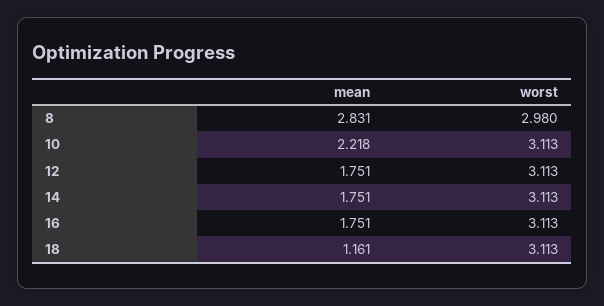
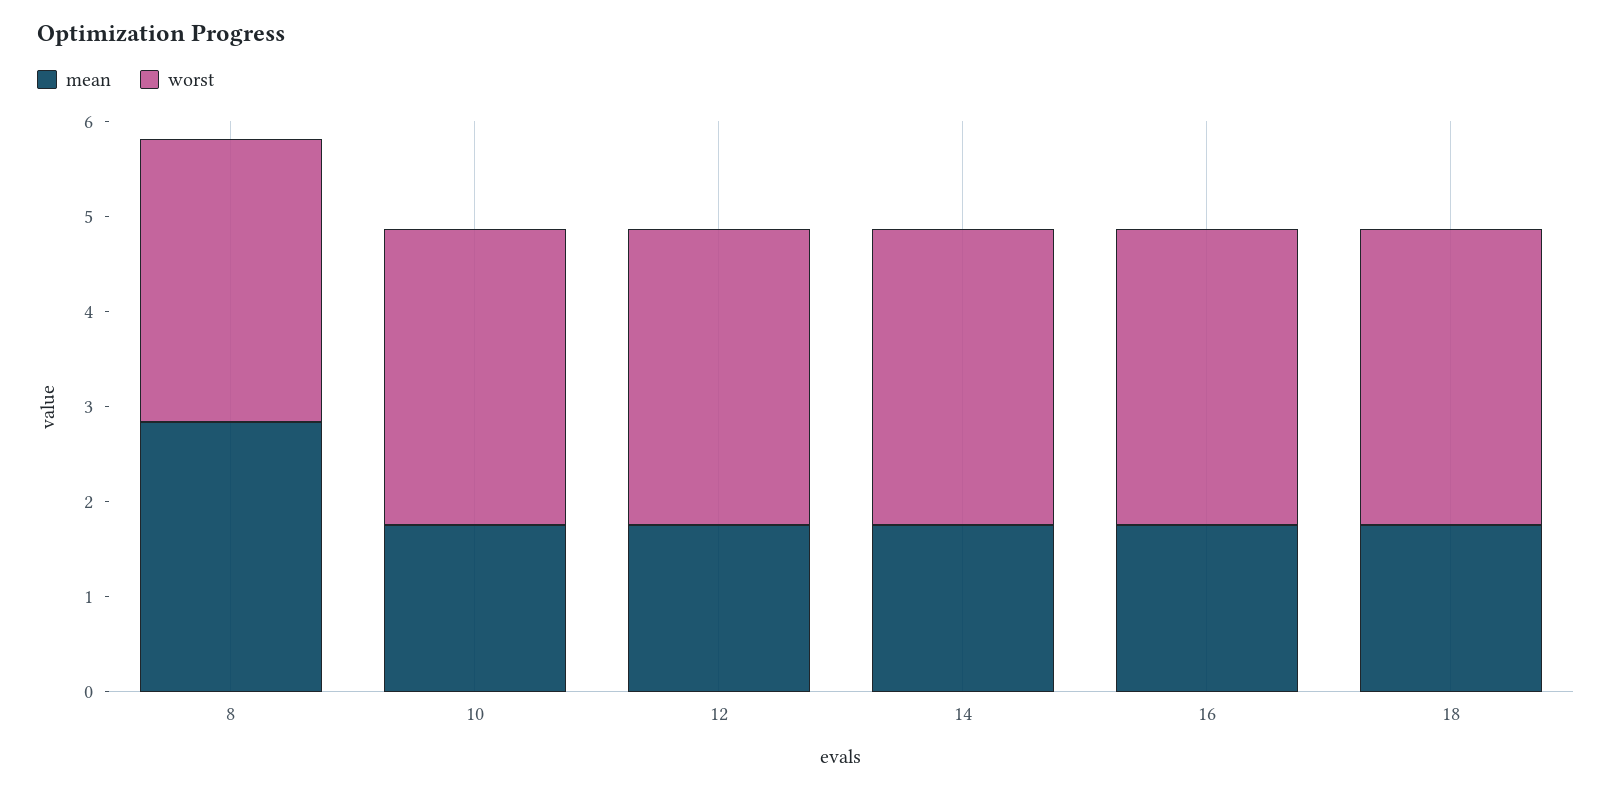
  {
    "mean": {
      "8": 2.831,
-     "10": 2.218,
+     "10": 1.8,
      "12": 1.751,
      "14": 1.751,
      "16": 1.751,
-     "18": 1.161
+     "18": 1.8
    },
    "worst": {
      "8": 2.98,
      "10": 3.113,
      "12": 3.113,
      "14": 3.113,
      "16": 3.113,
      "18": 3.113
    }
  }

